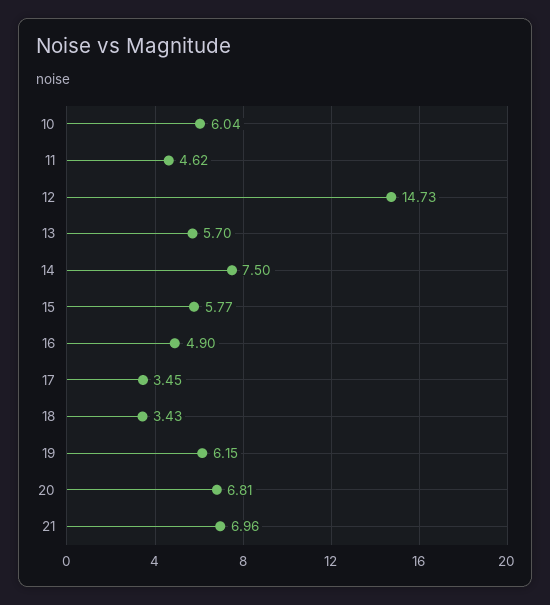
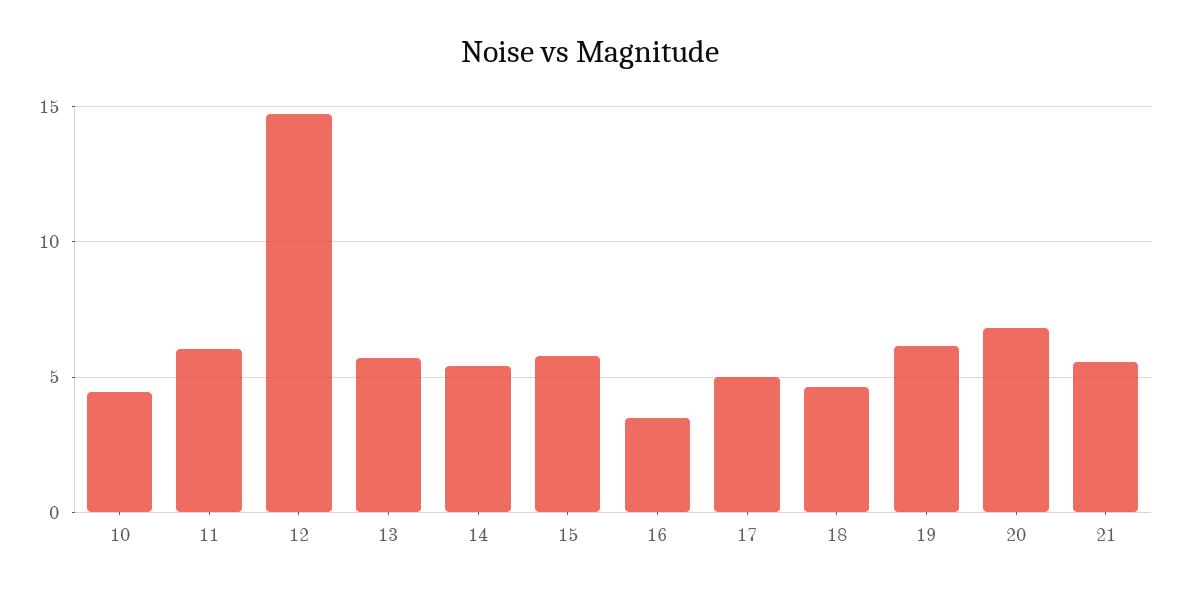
  {
-   "10": 6.04,
+   "10": 4.5,
-   "11": 4.62,
+   "11": 6,
    "12": 14.73,
    "13": 5.7,
-   "14": 7.5,
+   "14": 5.5,
    "15": 5.77,
-   "16": 4.9,
+   "16": 3.5,
-   "17": 3.45,
+   "17": 5,
-   "18": 3.43,
+   "18": 4.5,
    "19": 6.15,
    "20": 6.81,
-   "21": 6.96
+   "21": 5.5
  }

